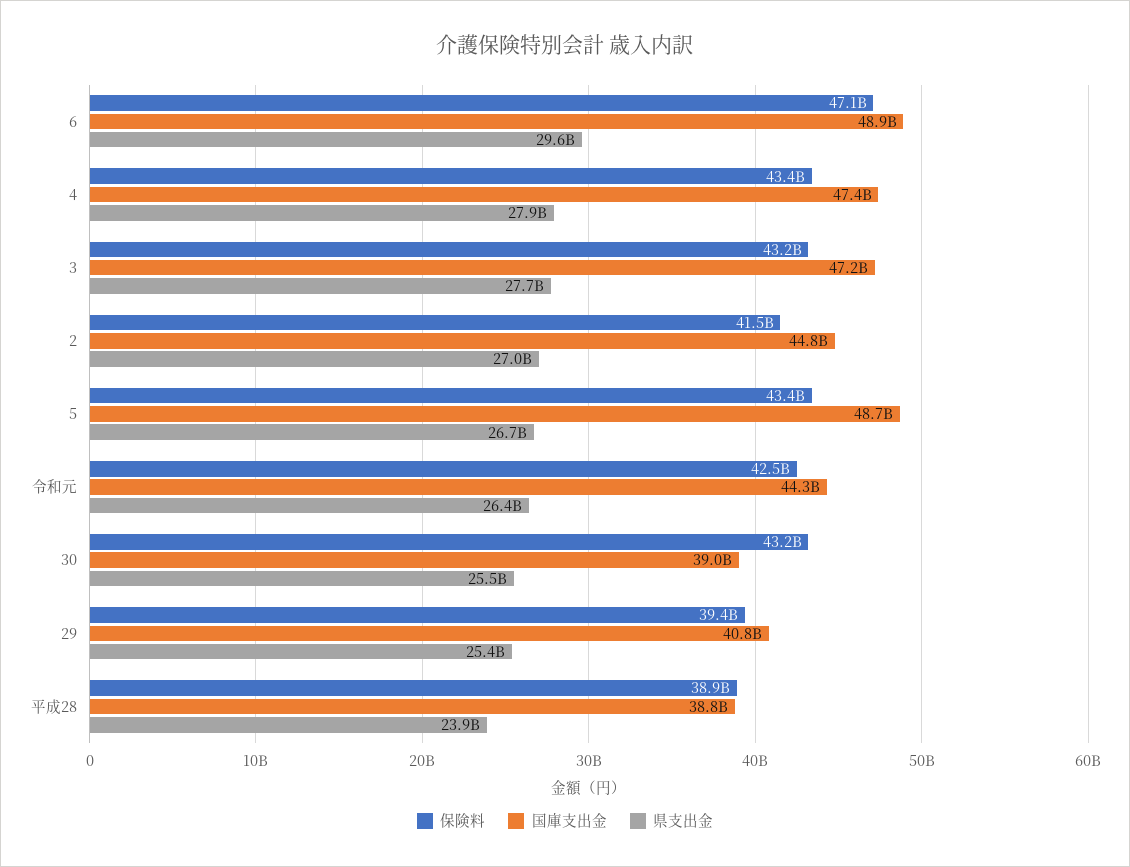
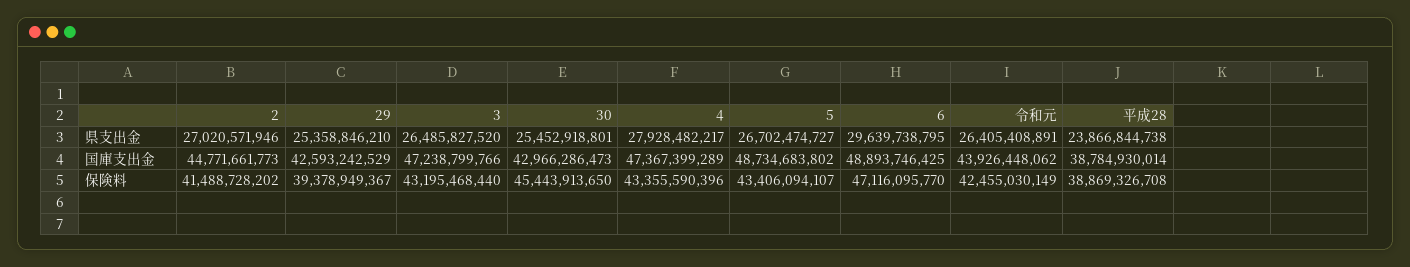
  {
    "保険料": {
      "6": 47116095770,
      "4": 43355590396,
      "3": 43195468440,
      "2": 41488728202,
      "5": 43406094107,
      "令和元": 42455030149,
-     "30": 43200000000,
+     "30": 45443913650,
      "29": 39378949367,
      "平成28": 38869326708
    },
    "国庫支出金": {
      "6": 48893746425,
      "4": 47367399289,
      "3": 47238799766,
      "2": 44771661773,
      "5": 48734683802,
-     "令和元": 44300000000,
+     "令和元": 43926448062,
-     "30": 39000000000,
+     "30": 42966286473,
-     "29": 40800000000,
+     "29": 42593242529,
      "平成28": 38784930014
    },
    "県支出金": {
      "6": 29639738795,
      "4": 27928482217,
-     "3": 27700000000,
+     "3": 26485827520,
      "2": 27020571946,
      "5": 26702474727,
      "令和元": 26405408891,
      "30": 25452918801,
      "29": 25358846210,
      "平成28": 23866844738
    }
  }

